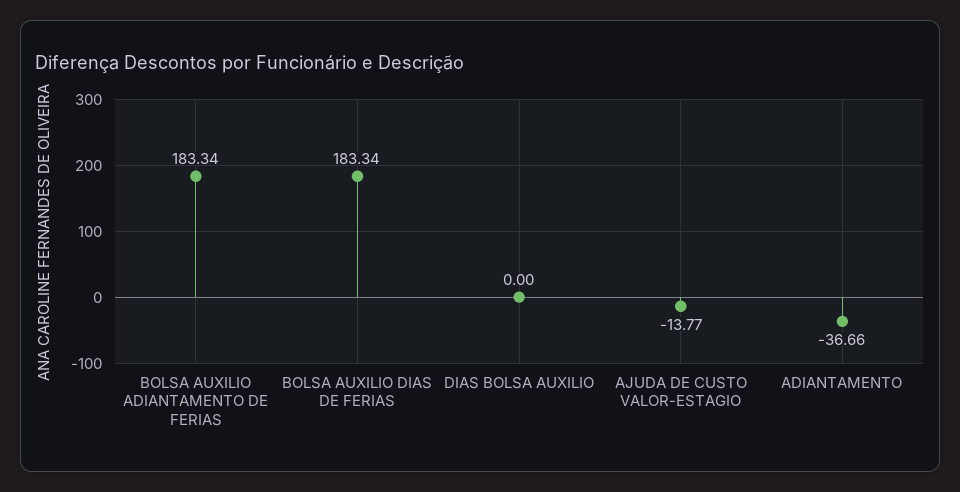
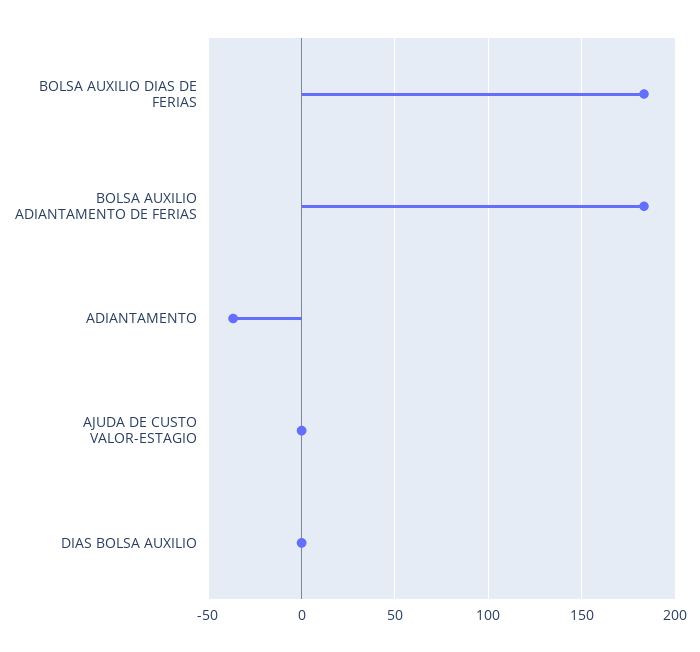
  {
    "BOLSA AUXILIO ADIANTAMENTO DE FERIAS": 183.34,
    "BOLSA AUXILIO DIAS DE FERIAS": 183.34,
    "DIAS BOLSA AUXILIO": 0,
-   "AJUDA DE CUSTO VALOR-ESTAGIO": -13.77,
+   "AJUDA DE CUSTO VALOR-ESTAGIO": 0,
    "ADIANTAMENTO": -36.66
  }

